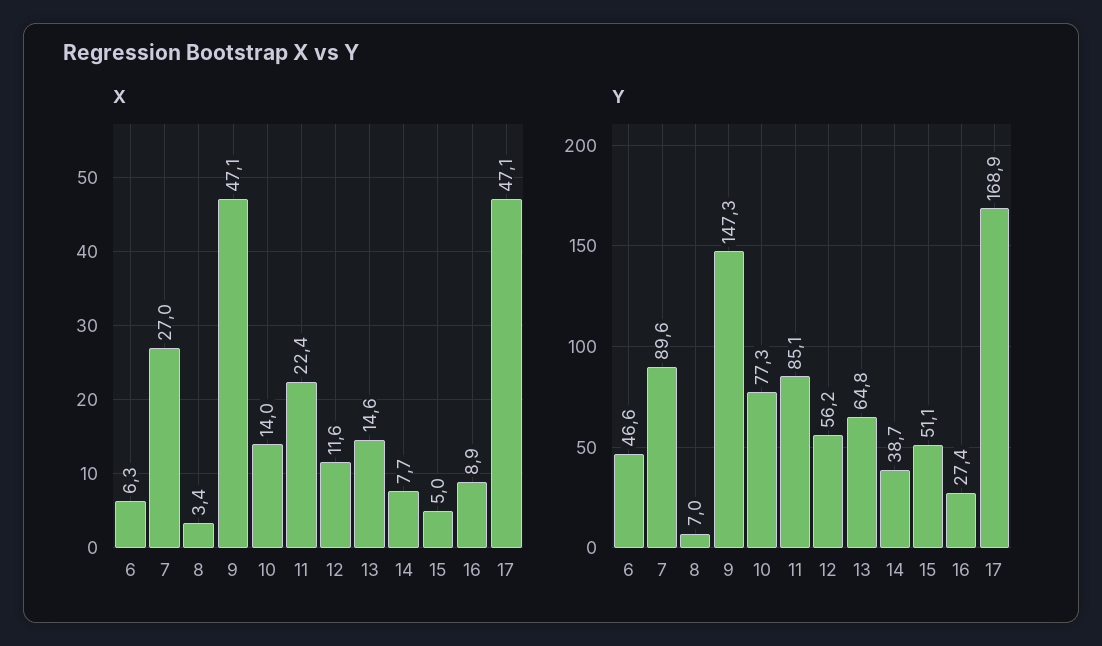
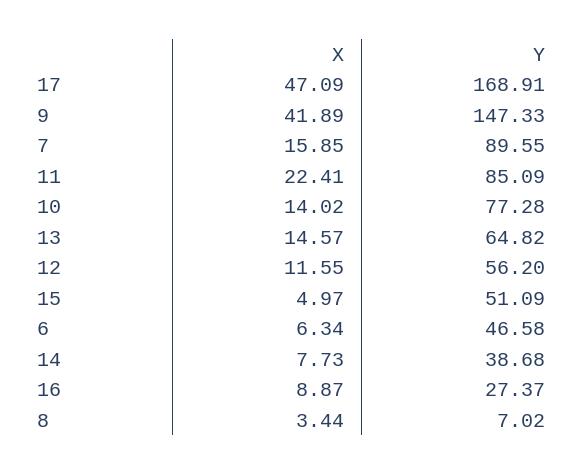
  {
    "X": {
      "6": 6.34,
-     "7": 27,
+     "7": 15.85,
      "8": 3.44,
-     "9": 47.1,
+     "9": 41.89,
      "10": 14.02,
      "11": 22.41,
      "12": 11.55,
      "13": 14.57,
      "14": 7.73,
      "15": 4.97,
      "16": 8.87,
      "17": 47.09
    },
    "Y": {
      "6": 46.58,
      "7": 89.55,
      "8": 7.02,
      "9": 147.33,
      "10": 77.28,
      "11": 85.09,
      "12": 56.2,
      "13": 64.82,
      "14": 38.68,
      "15": 51.09,
      "16": 27.37,
      "17": 168.91
    }
  }

